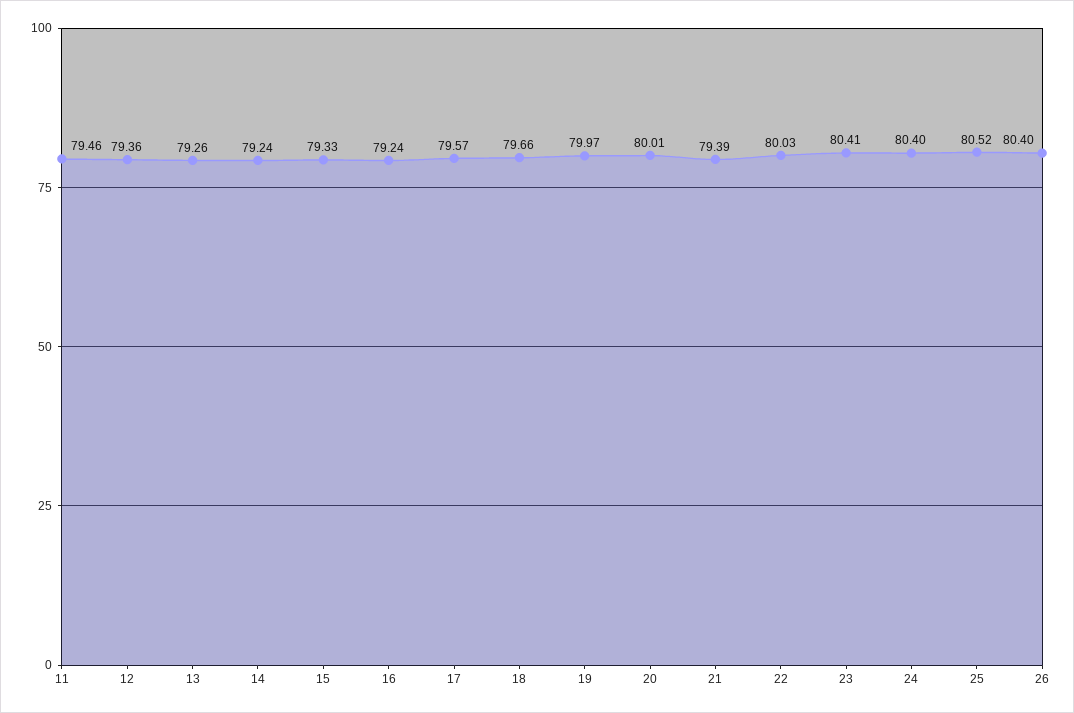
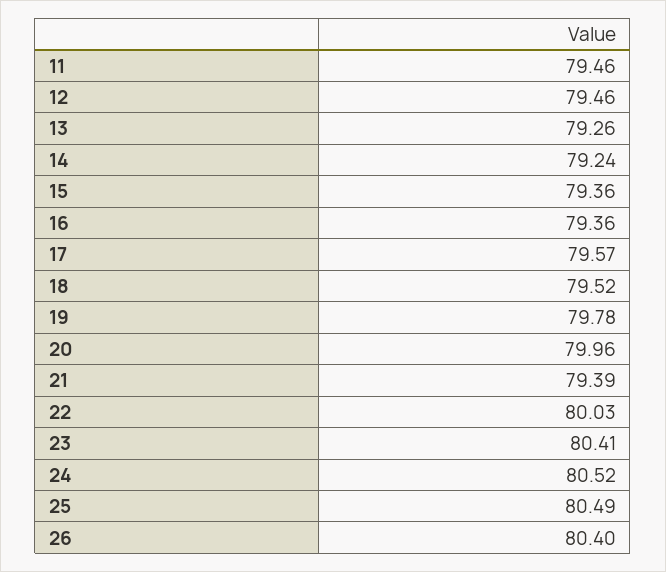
  {
    "11": 79.46,
-   "12": 79.36,
+   "12": 79.46,
    "13": 79.26,
    "14": 79.24,
-   "15": 79.33,
+   "15": 79.36,
-   "16": 79.24,
+   "16": 79.36,
    "17": 79.57,
-   "18": 79.66,
+   "18": 79.52,
-   "19": 79.97,
+   "19": 79.78,
-   "20": 80.01,
+   "20": 79.96,
    "21": 79.39,
    "22": 80.03,
    "23": 80.41,
-   "24": 80.4,
+   "24": 80.52,
-   "25": 80.52,
+   "25": 80.49,
    "26": 80.4
  }

